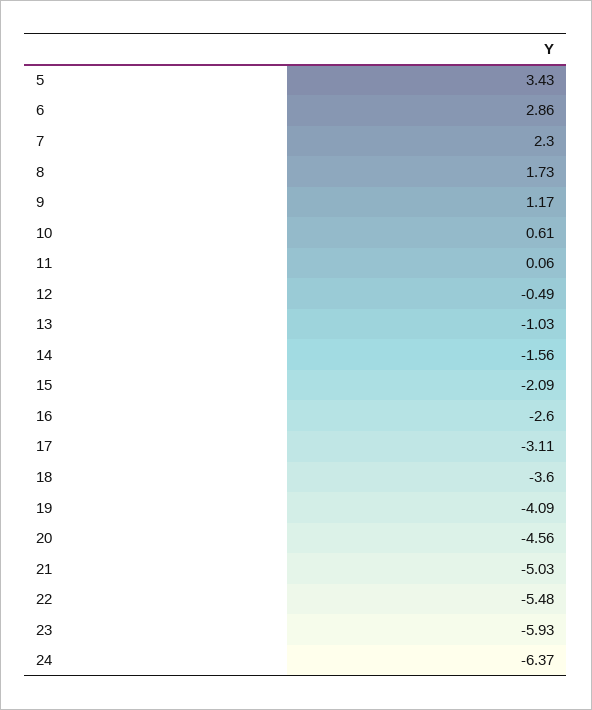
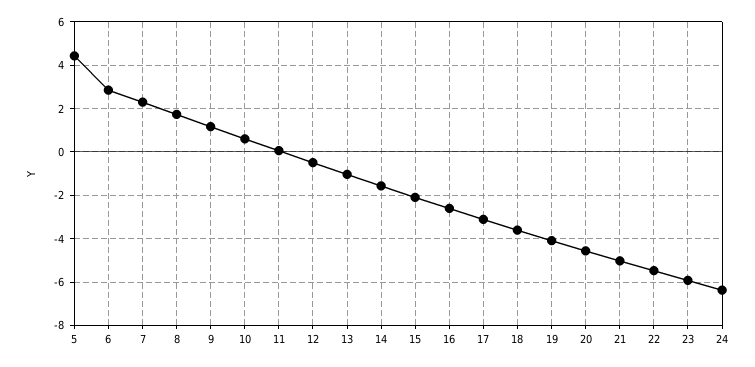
  {
-   "5": 3.43,
+   "5": 4.5,
    "6": 2.86,
    "7": 2.3,
    "8": 1.73,
    "9": 1.17,
    "10": 0.61,
    "11": 0.06,
    "12": -0.49,
    "13": -1.03,
    "14": -1.56,
    "15": -2.09,
    "16": -2.6,
    "17": -3.11,
    "18": -3.6,
    "19": -4.09,
    "20": -4.56,
    "21": -5.03,
    "22": -5.48,
    "23": -5.93,
    "24": -6.37
  }

